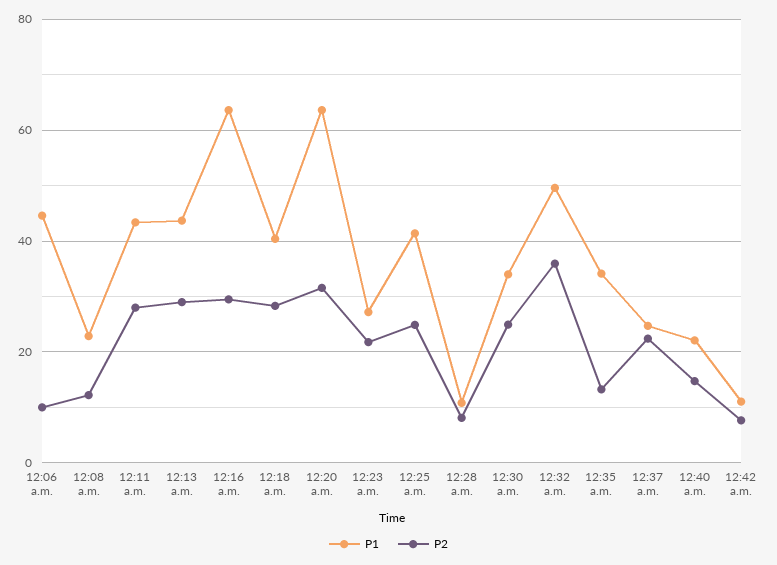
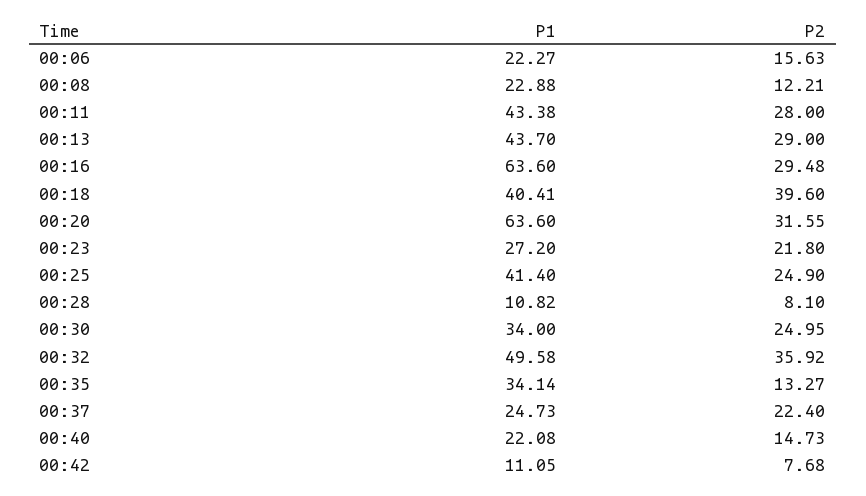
  {
    "P1": {
-     "12:06 a.m.": 44,
+     "12:06 a.m.": 22.27,
      "12:08 a.m.": 22.88,
      "12:11 a.m.": 43.38,
      "12:13 a.m.": 43.7,
      "12:16 a.m.": 63.6,
      "12:18 a.m.": 40.41,
      "12:20 a.m.": 63.6,
      "12:23 a.m.": 27.2,
      "12:25 a.m.": 41.4,
      "12:28 a.m.": 10.82,
      "12:30 a.m.": 34,
      "12:32 a.m.": 49.58,
      "12:35 a.m.": 34.14,
      "12:37 a.m.": 24.73,
      "12:40 a.m.": 22.08,
      "12:42 a.m.": 11.05
    },
    "P2": {
-     "12:06 a.m.": 10,
+     "12:06 a.m.": 15.63,
      "12:08 a.m.": 12.21,
      "12:11 a.m.": 28,
      "12:13 a.m.": 29,
      "12:16 a.m.": 29.48,
-     "12:18 a.m.": 28,
+     "12:18 a.m.": 39.6,
      "12:20 a.m.": 31.55,
      "12:23 a.m.": 21.8,
      "12:25 a.m.": 24.9,
      "12:28 a.m.": 8.1,
      "12:30 a.m.": 24.95,
      "12:32 a.m.": 35.92,
      "12:35 a.m.": 13.27,
      "12:37 a.m.": 22.4,
      "12:40 a.m.": 14.73,
      "12:42 a.m.": 7.68
    }
  }

